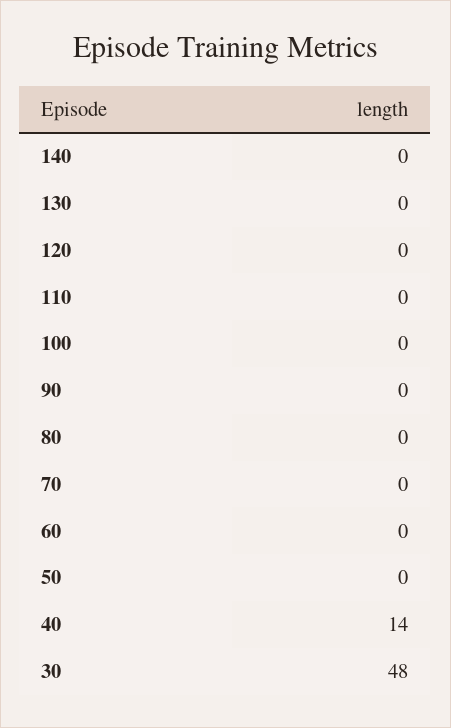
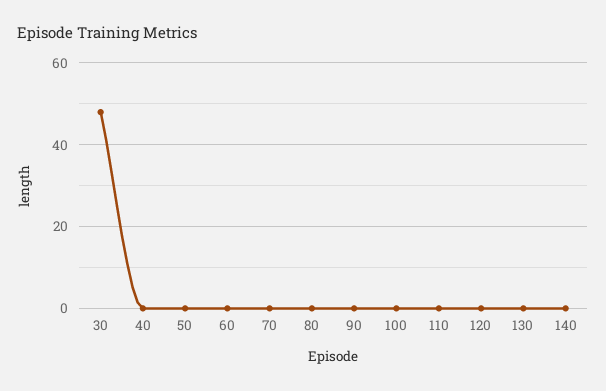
  {
    "140": 0,
    "130": 0,
    "120": 0,
    "110": 0,
    "100": 0,
    "90": 0,
    "80": 0,
    "70": 0,
    "60": 0,
    "50": 0,
-   "40": 14,
+   "40": 0,
    "30": 48
  }

